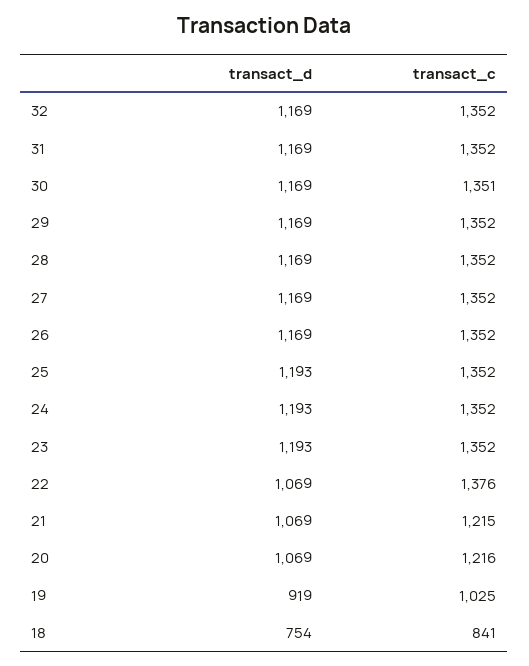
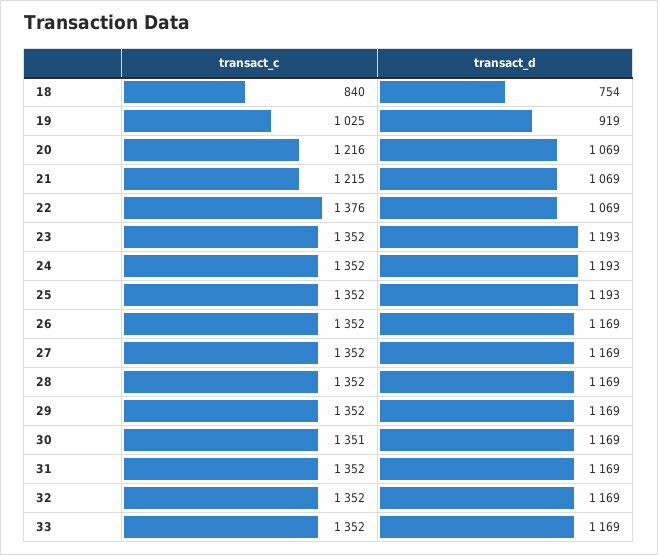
  {
    "transact_d": {
      "32": 1169,
      "31": 1169,
      "30": 1169,
      "29": 1169,
      "28": 1169,
      "27": 1169,
      "26": 1169,
      "25": 1193,
      "24": 1193,
      "23": 1193,
      "22": 1069,
      "21": 1069,
      "20": 1069,
      "19": 919,
-     "18": 754
+     "18": 754,
+     "33": 1169
    },
    "transact_c": {
      "32": 1352,
      "31": 1352,
      "30": 1351,
      "29": 1352,
      "28": 1352,
      "27": 1352,
      "26": 1352,
      "25": 1352,
      "24": 1352,
      "23": 1352,
      "22": 1376,
      "21": 1215,
      "20": 1216,
      "19": 1025,
-     "18": 841
+     "18": 840,
+     "33": 1352
    }
  }

